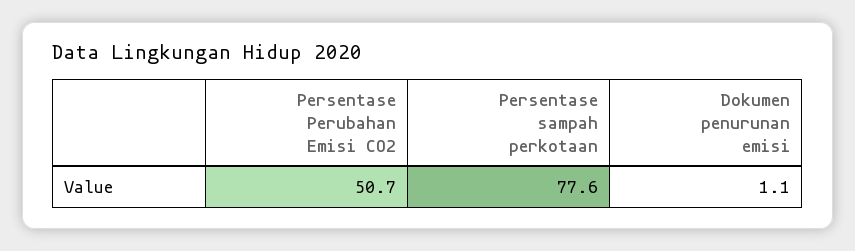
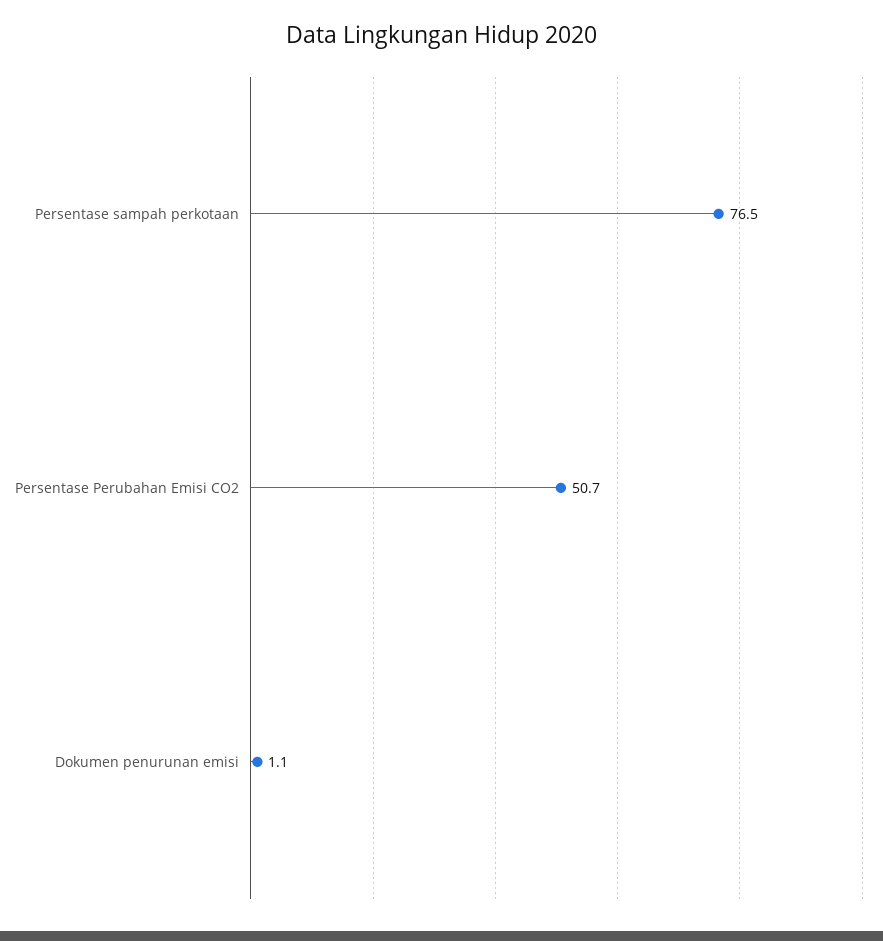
  {
    "Persentase Perubahan Emisi CO2": 50.7,
-   "Persentase sampah perkotaan": 77.6,
+   "Persentase sampah perkotaan": 76.5,
    "Dokumen penurunan emisi": 1.1
  }

